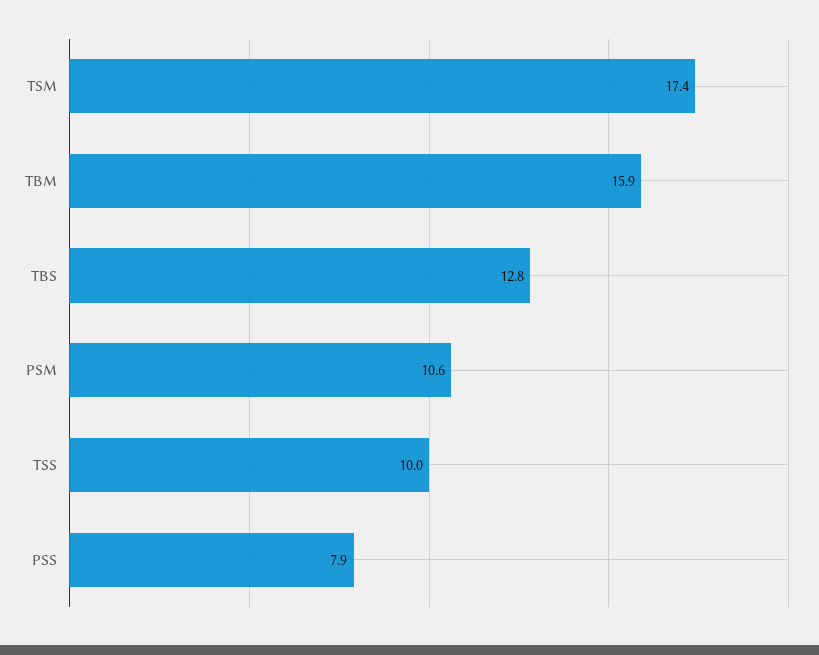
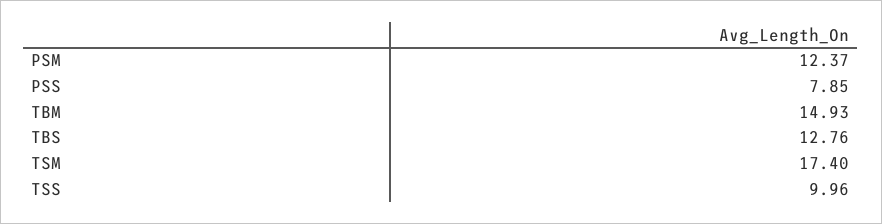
  {
    "TSM": 17.4,
-   "TBM": 15.9,
+   "TBM": 14.93,
    "TBS": 12.76,
-   "PSM": 10.6,
+   "PSM": 12.37,
    "TSS": 9.96,
    "PSS": 7.85
  }

